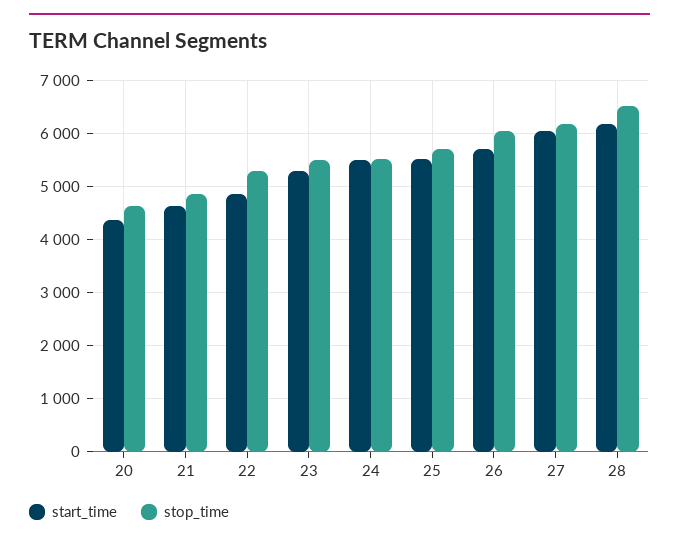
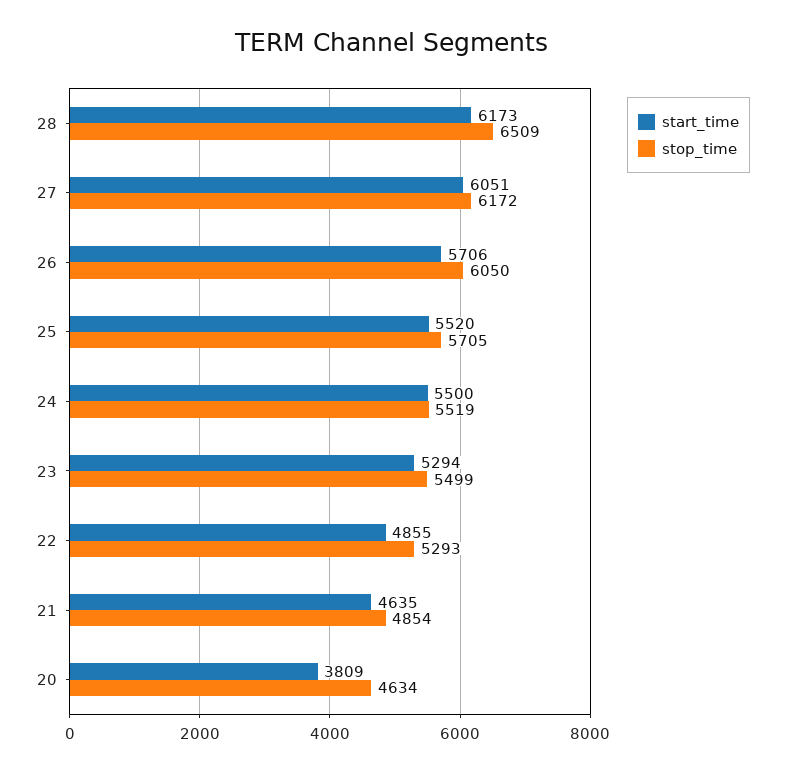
  {
    "start_time": {
-     "20": 4400,
+     "20": 3809,
      "21": 4635,
      "22": 4855,
      "23": 5294,
      "24": 5500,
      "25": 5520,
      "26": 5706,
      "27": 6051,
      "28": 6173
    },
    "stop_time": {
      "20": 4634,
      "21": 4854,
      "22": 5293,
      "23": 5499,
      "24": 5519,
      "25": 5705,
      "26": 6050,
      "27": 6172,
      "28": 6509
    }
  }

